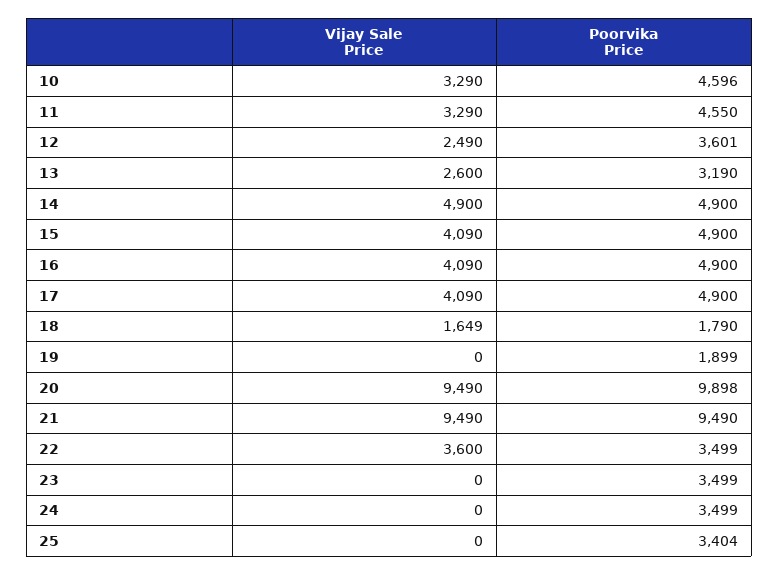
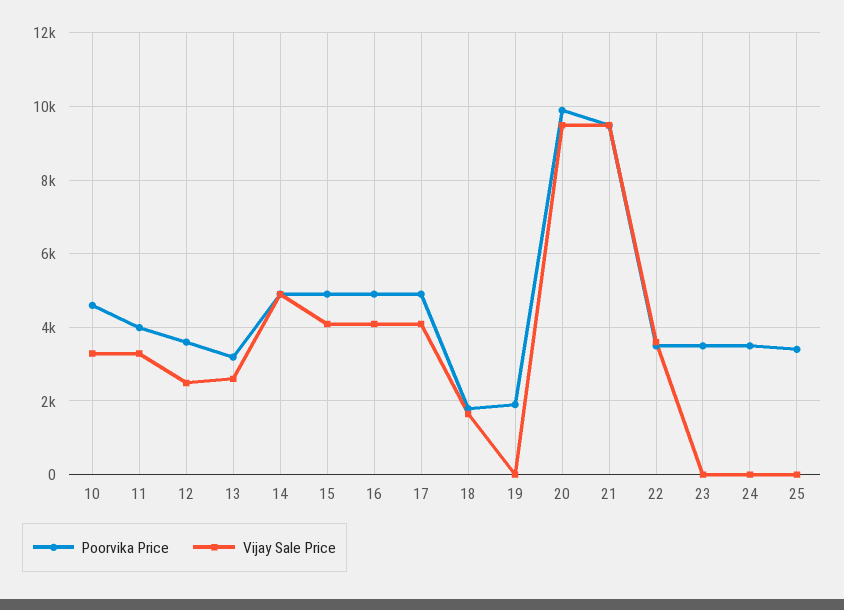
  {
    "Vijay Sale Price": {
      "10": 3290,
      "11": 3290,
      "12": 2490,
      "13": 2600,
      "14": 4900,
      "15": 4090,
      "16": 4090,
      "17": 4090,
      "18": 1649,
      "19": 0,
      "20": 9490,
      "21": 9490,
      "22": 3600,
      "23": 0,
      "24": 0,
      "25": 0
    },
    "Poorvika Price": {
      "10": 4596,
-     "11": 4550,
+     "11": 4000,
      "12": 3601,
      "13": 3190,
      "14": 4900,
      "15": 4900,
      "16": 4900,
      "17": 4900,
      "18": 1790,
      "19": 1899,
      "20": 9898,
      "21": 9490,
      "22": 3499,
      "23": 3499,
      "24": 3499,
      "25": 3404
    }
  }

